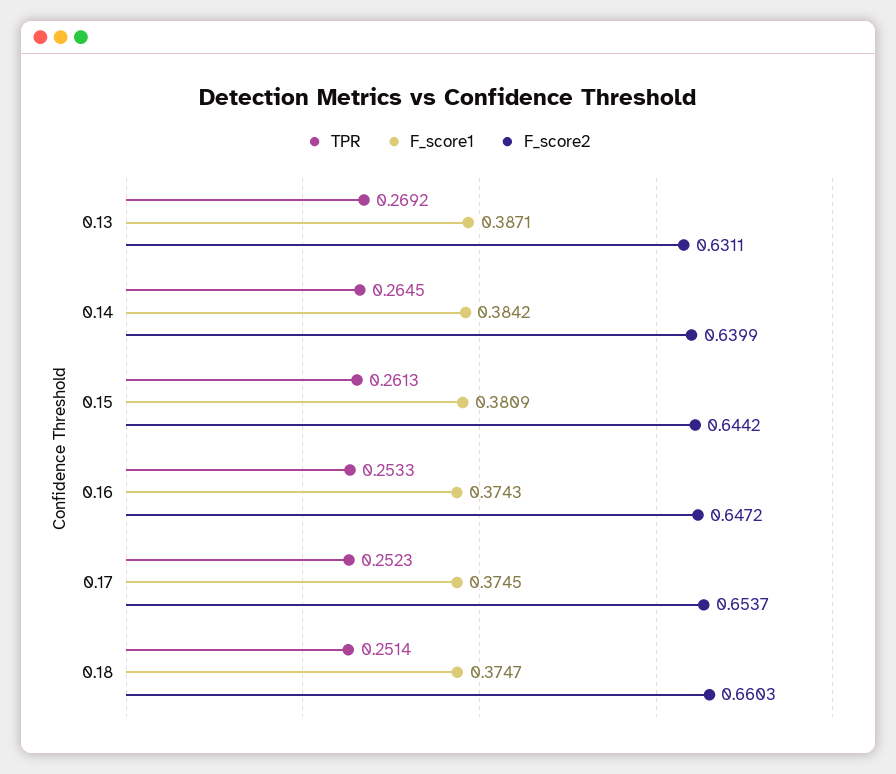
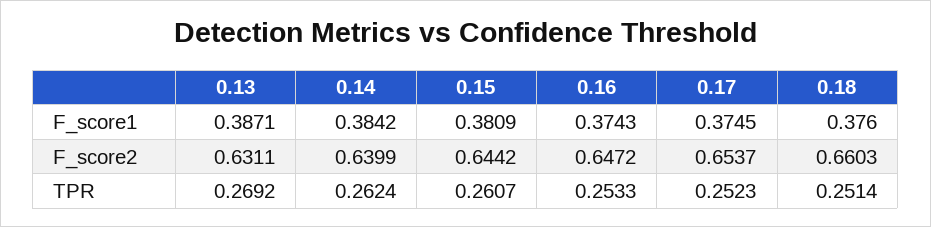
  {
    "TPR": {
      "0.13": 0.2692,
-     "0.14": 0.2645,
+     "0.14": 0.2624,
-     "0.15": 0.2613,
+     "0.15": 0.2607,
      "0.16": 0.2533,
      "0.17": 0.2523,
      "0.18": 0.2514
    },
    "F_score1": {
      "0.13": 0.3871,
      "0.14": 0.3842,
      "0.15": 0.3809,
      "0.16": 0.3743,
      "0.17": 0.3745,
-     "0.18": 0.3747
+     "0.18": 0.376
    },
    "F_score2": {
      "0.13": 0.6311,
      "0.14": 0.6399,
      "0.15": 0.6442,
      "0.16": 0.6472,
      "0.17": 0.6537,
      "0.18": 0.6603
    }
  }

